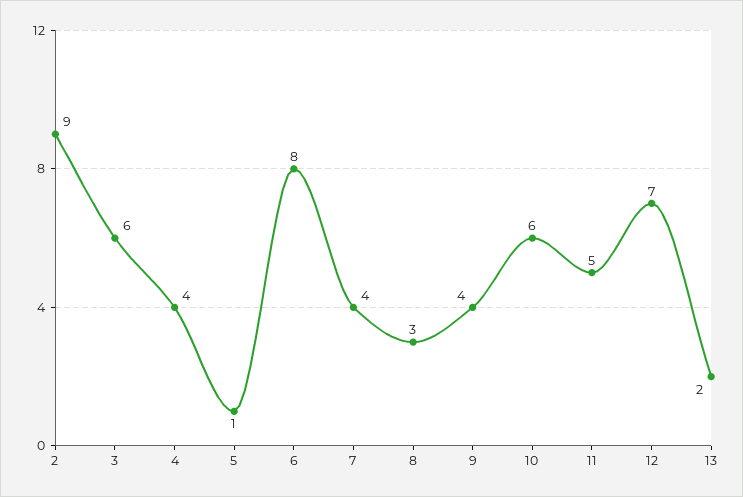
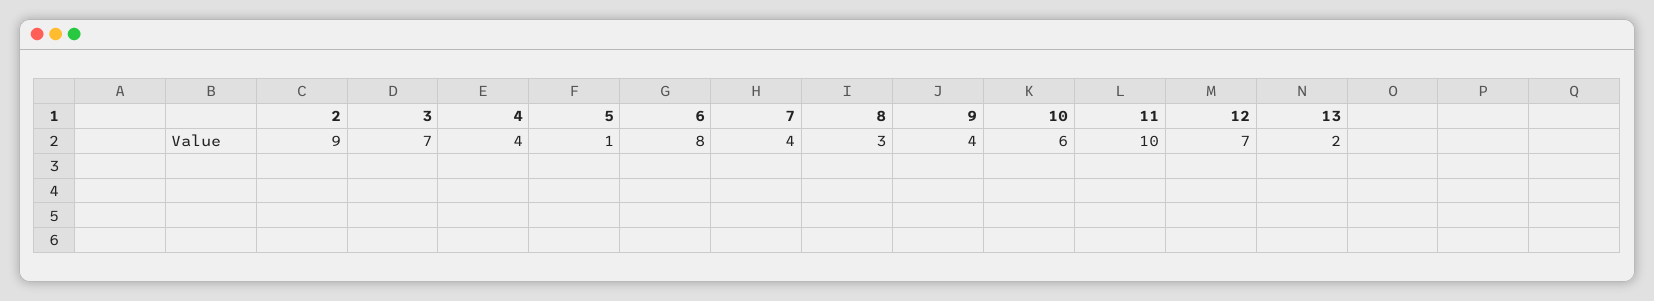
  {
    "2": 9,
-   "3": 6,
+   "3": 7,
    "4": 4,
    "5": 1,
    "6": 8,
    "7": 4,
    "8": 3,
    "9": 4,
    "10": 6,
-   "11": 5,
+   "11": 10,
    "12": 7,
    "13": 2
  }

